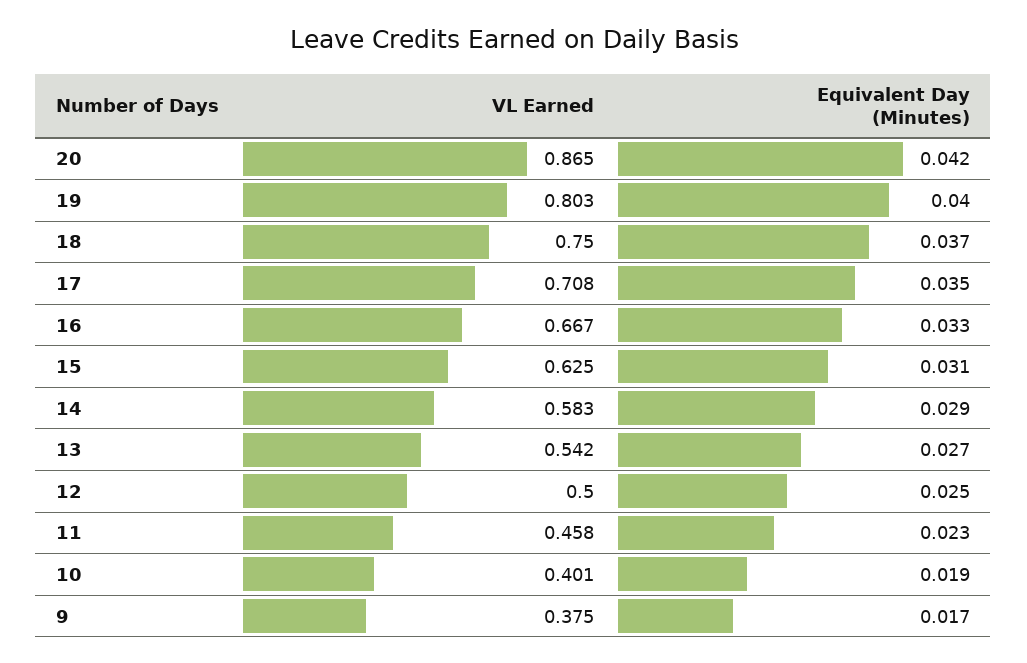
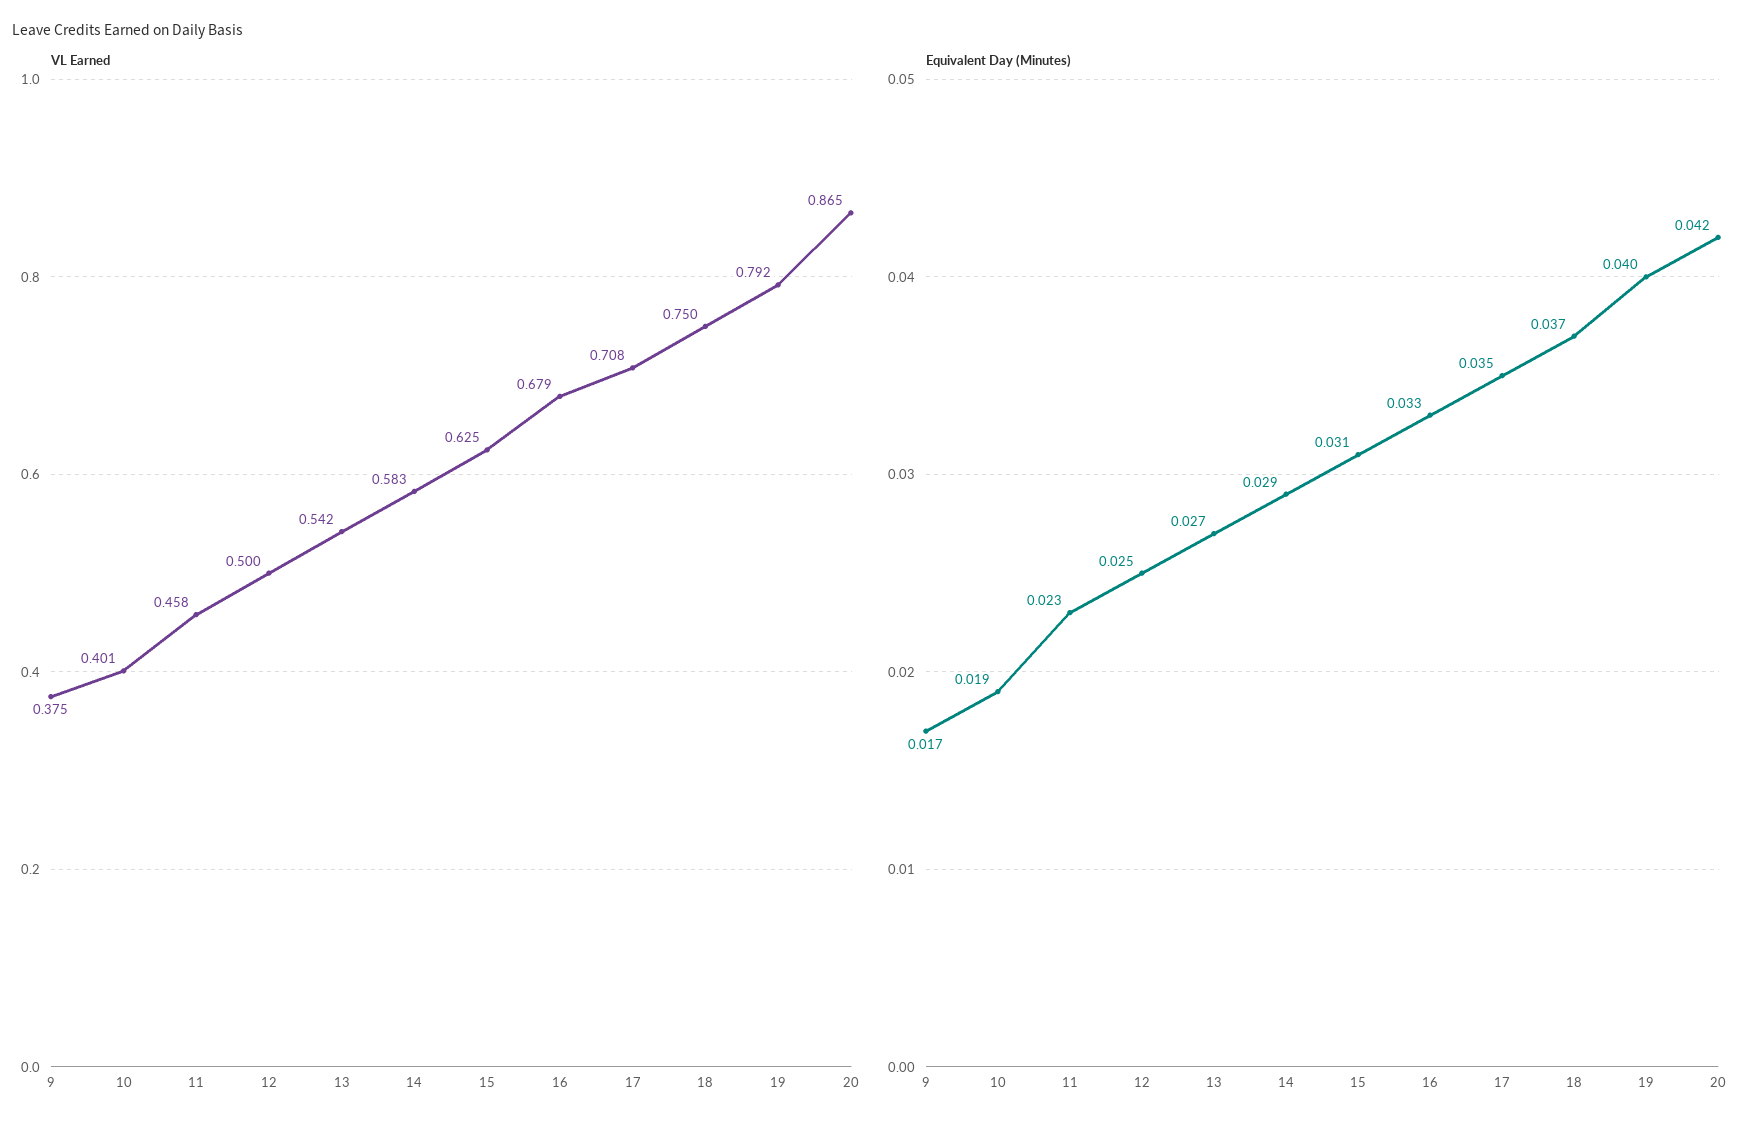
  {
    "VL Earned": {
      "20": 0.865,
-     "19": 0.803,
+     "19": 0.792,
      "18": 0.75,
      "17": 0.708,
-     "16": 0.667,
+     "16": 0.679,
      "15": 0.625,
      "14": 0.583,
      "13": 0.542,
      "12": 0.5,
      "11": 0.458,
      "10": 0.401,
      "9": 0.375
    },
    "Equivalent Day (Minutes)": {
      "20": 0.042,
      "19": 0.04,
      "18": 0.037,
      "17": 0.035,
      "16": 0.033,
      "15": 0.031,
      "14": 0.029,
      "13": 0.027,
      "12": 0.025,
      "11": 0.023,
      "10": 0.019,
      "9": 0.017
    }
  }

